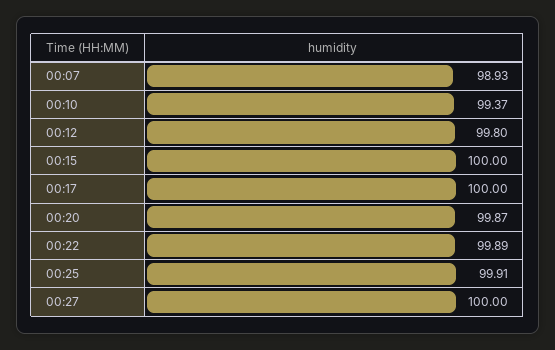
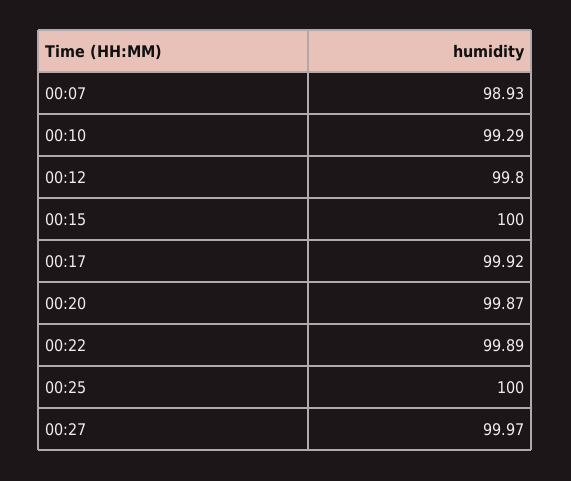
  {
    "00:07": 98.93,
-   "00:10": 99.37,
+   "00:10": 99.29,
    "00:12": 99.8,
    "00:15": 100,
-   "00:17": 100,
+   "00:17": 99.92,
    "00:20": 99.87,
    "00:22": 99.89,
-   "00:25": 99.91,
+   "00:25": 100,
-   "00:27": 100
+   "00:27": 99.97
  }

